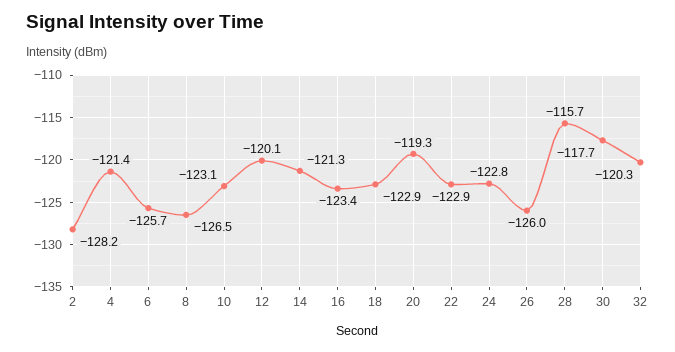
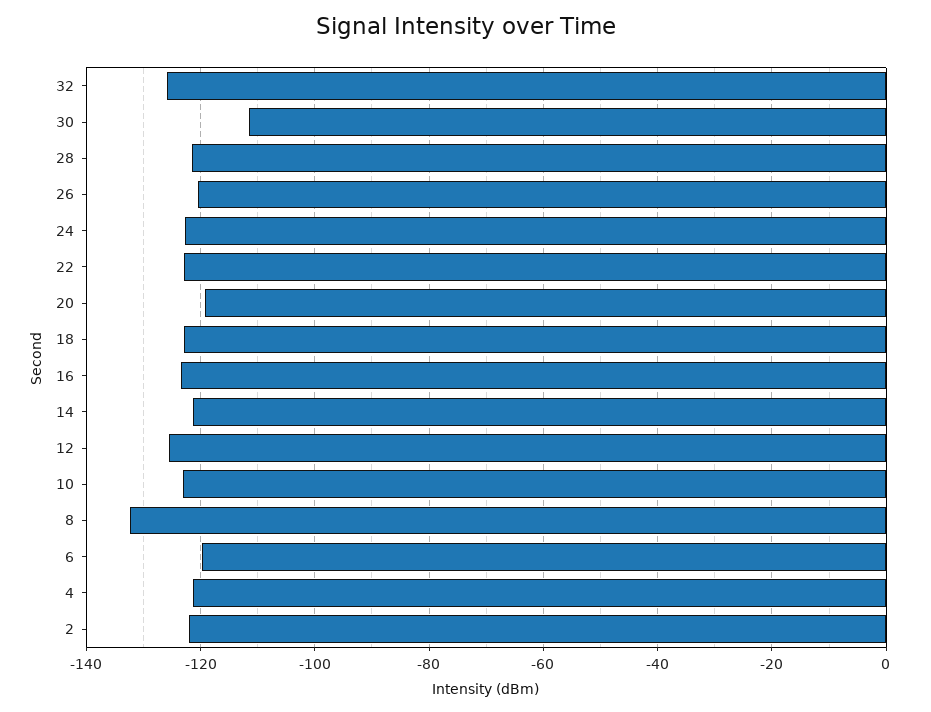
  {
-   "2": -128.2,
+   "2": -122,
    "4": -121.4,
-   "6": -125.7,
+   "6": -120,
-   "8": -126.5,
+   "8": -132,
    "10": -123.1,
-   "12": -120.1,
+   "12": -126,
    "14": -121.3,
    "16": -123.4,
    "18": -122.9,
    "20": -119.3,
    "22": -122.9,
    "24": -122.8,
-   "26": -126,
+   "26": -120,
-   "28": -115.7,
+   "28": -122,
-   "30": -117.7,
+   "30": -112,
-   "32": -120.3
+   "32": -126
  }

